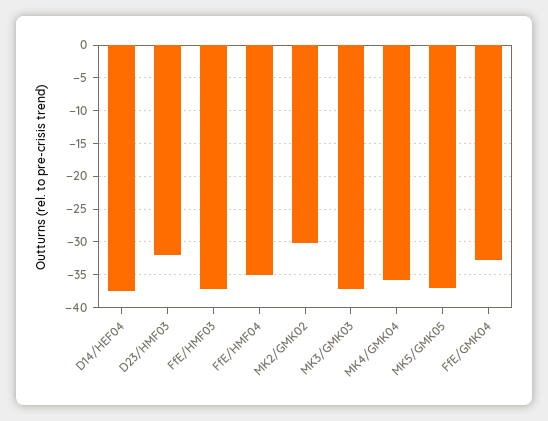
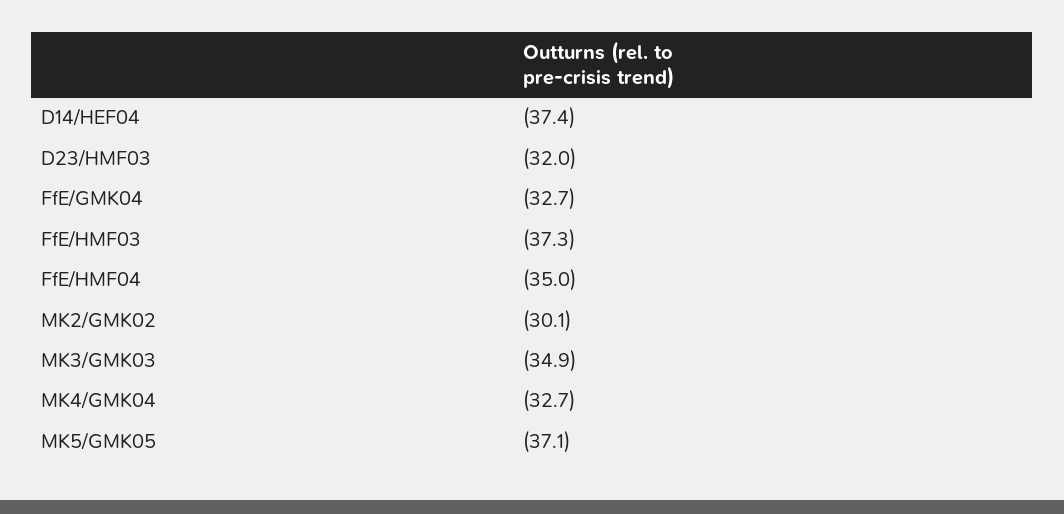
  {
    "D14/HEF04": -37.4,
    "D23/HMF03": -32,
    "FfE/HMF03": -37.3,
    "FfE/HMF04": -35,
    "MK2/GMK02": -30.1,
-   "MK3/GMK03": -37,
+   "MK3/GMK03": -34.9,
-   "MK4/GMK04": -36,
+   "MK4/GMK04": -32.7,
    "MK5/GMK05": -37.1,
    "FfE/GMK04": -32.7
  }

